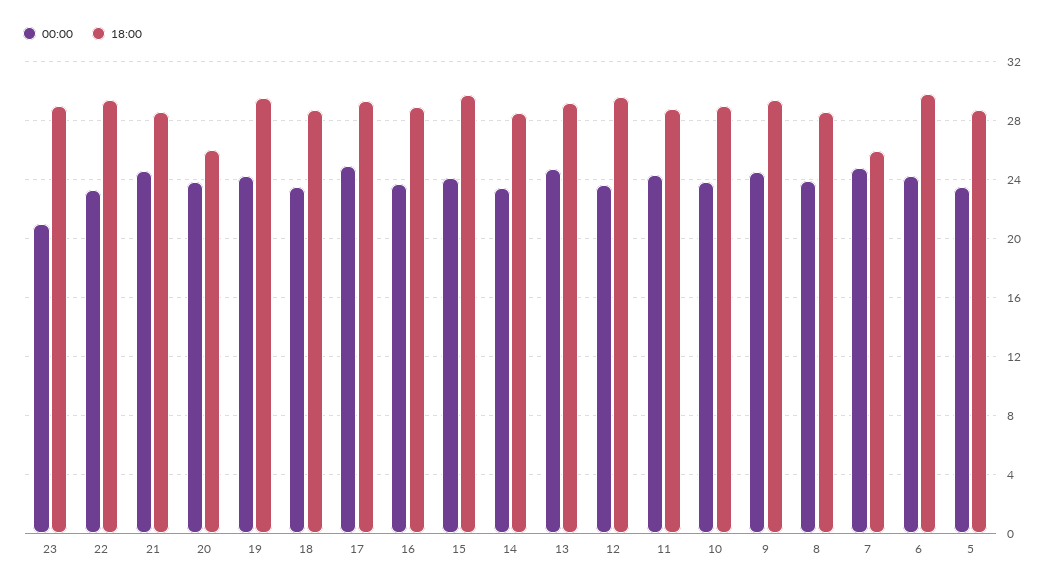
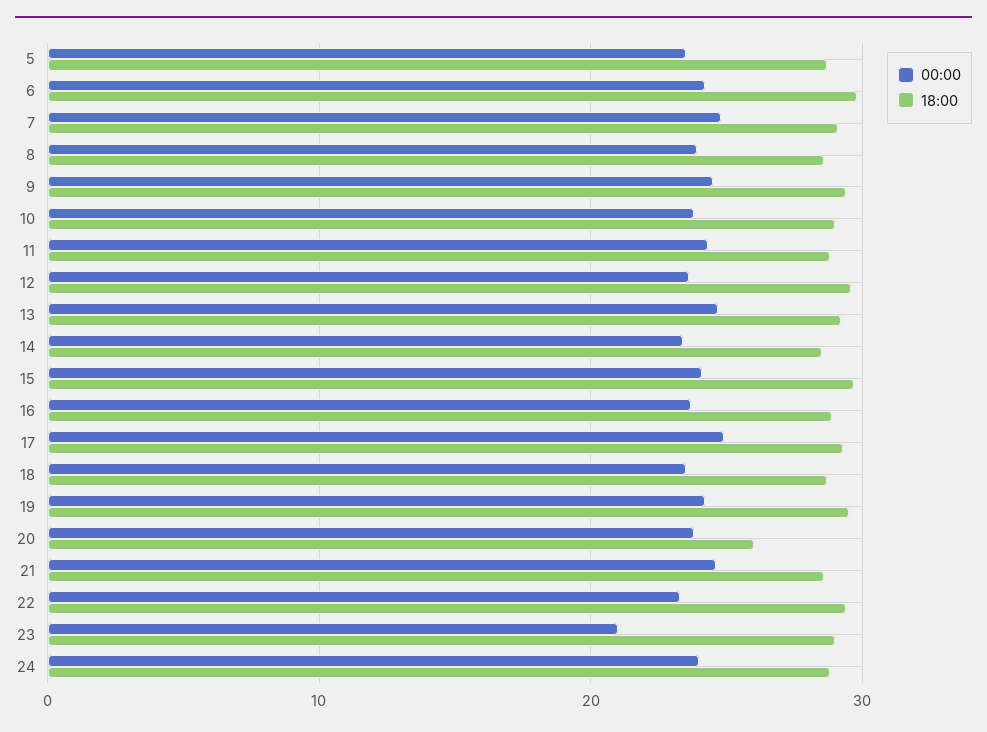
  {
    "00:00": {
      "23": 21,
      "22": 23.5,
      "21": 24.5,
      "20": 24,
      "19": 24,
      "18": 23.5,
      "17": 25,
      "16": 23.5,
      "15": 24,
      "14": 23.5,
      "13": 24.5,
      "12": 23.5,
      "11": 24.5,
      "10": 24,
      "9": 24.5,
      "8": 24,
      "7": 25,
      "6": 24,
-     "5": 23.5
+     "5": 23.5,
+     "24": 24
    },
    "18:00": {
      "23": 29,
      "22": 29.5,
      "21": 28.5,
      "20": 26,
      "19": 29.5,
      "18": 28.5,
      "17": 29.5,
      "16": 29,
      "15": 29.5,
      "14": 28.5,
      "13": 29,
      "12": 29.5,
      "11": 29,
      "10": 29,
      "9": 29.5,
      "8": 28.5,
-     "7": 26,
+     "7": 29,
      "6": 30,
-     "5": 28.5
+     "5": 28.5,
+     "24": 29
    }
  }

